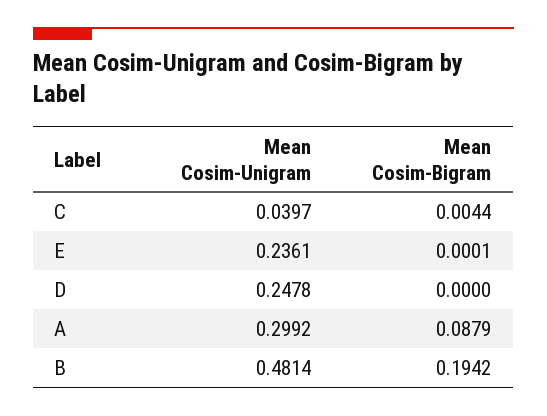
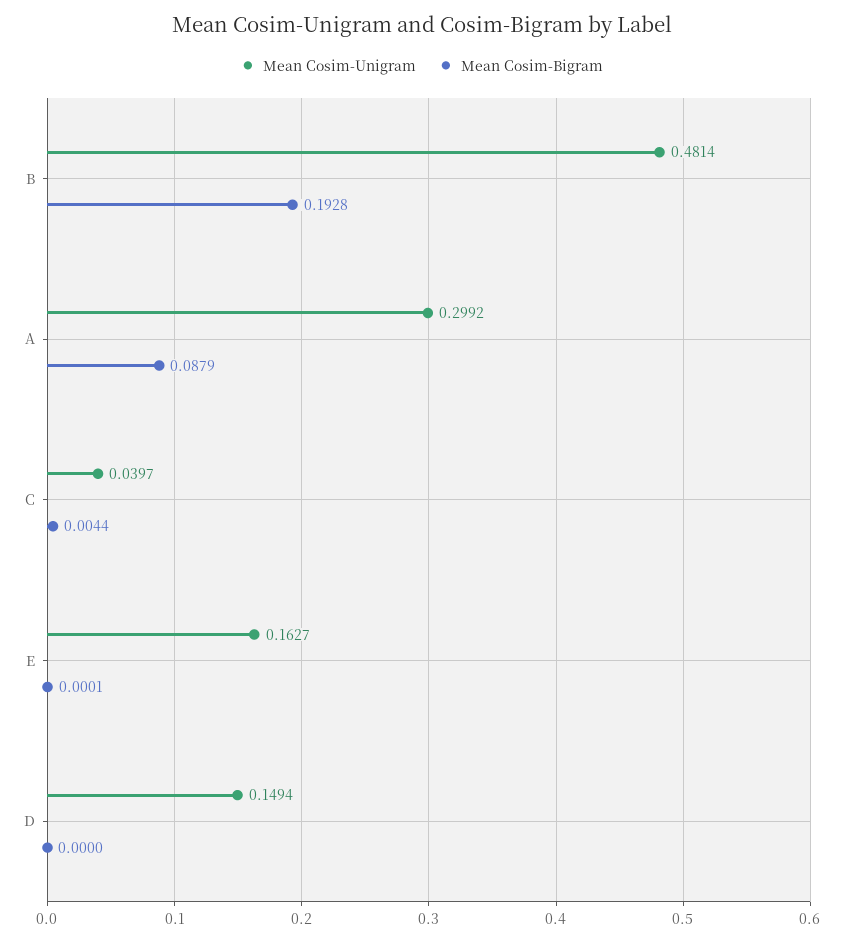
  {
    "Mean Cosim-Unigram": {
      "C": 0.0397,
-     "E": 0.2361,
+     "E": 0.1627,
-     "D": 0.2478,
+     "D": 0.1494,
      "A": 0.2992,
      "B": 0.4814
    },
    "Mean Cosim-Bigram": {
      "C": 0.0044,
      "E": 0.0001,
      "D": 0,
      "A": 0.0879,
-     "B": 0.1942
+     "B": 0.1928
    }
  }

